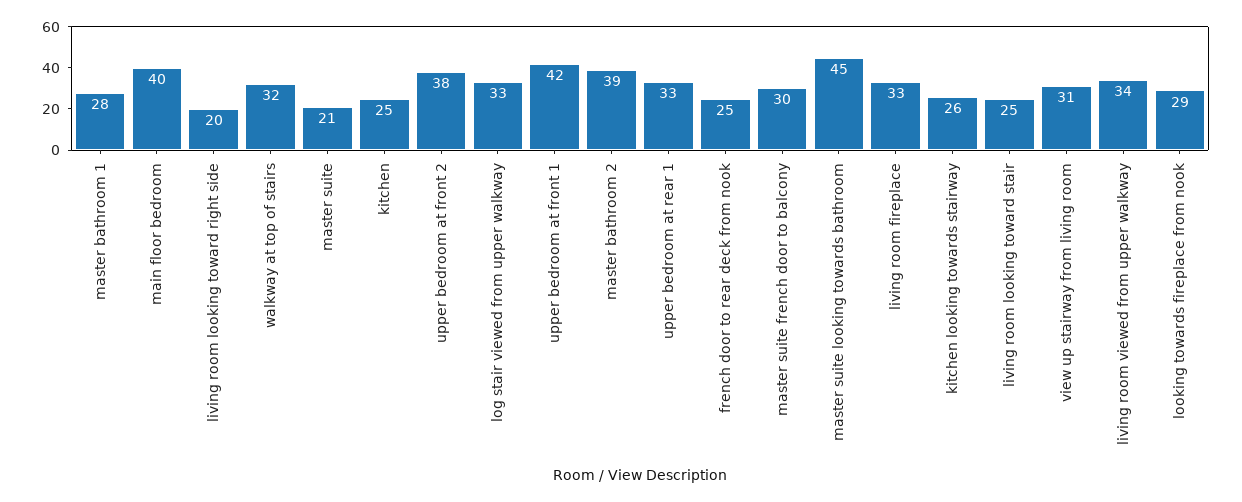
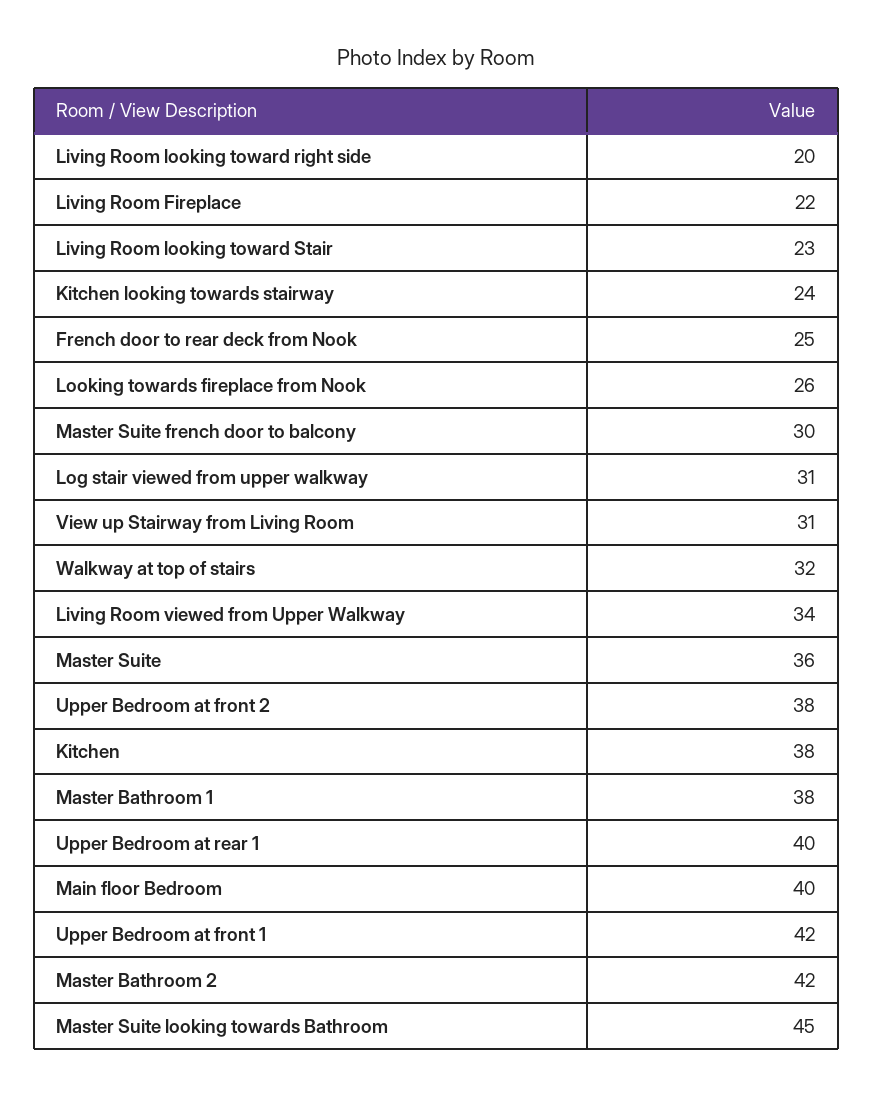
  {
-   "master bathroom 1": 28,
+   "master bathroom 1": 38,
    "main floor bedroom": 40,
    "living room looking toward right side": 20,
    "walkway at top of stairs": 32,
-   "master suite": 21,
+   "master suite": 36,
-   "kitchen": 25,
+   "kitchen": 38,
    "upper bedroom at front 2": 38,
-   "log stair viewed from upper walkway": 33,
+   "log stair viewed from upper walkway": 31,
    "upper bedroom at front 1": 42,
-   "master bathroom 2": 39,
+   "master bathroom 2": 42,
-   "upper bedroom at rear 1": 33,
+   "upper bedroom at rear 1": 40,
    "french door to rear deck from nook": 25,
    "master suite french door to balcony": 30,
    "master suite looking towards bathroom": 45,
-   "living room fireplace": 33,
+   "living room fireplace": 22,
-   "kitchen looking towards stairway": 26,
+   "kitchen looking towards stairway": 24,
-   "living room looking toward stair": 25,
+   "living room looking toward stair": 23,
    "view up stairway from living room": 31,
    "living room viewed from upper walkway": 34,
-   "looking towards fireplace from nook": 29
+   "looking towards fireplace from nook": 26
  }

